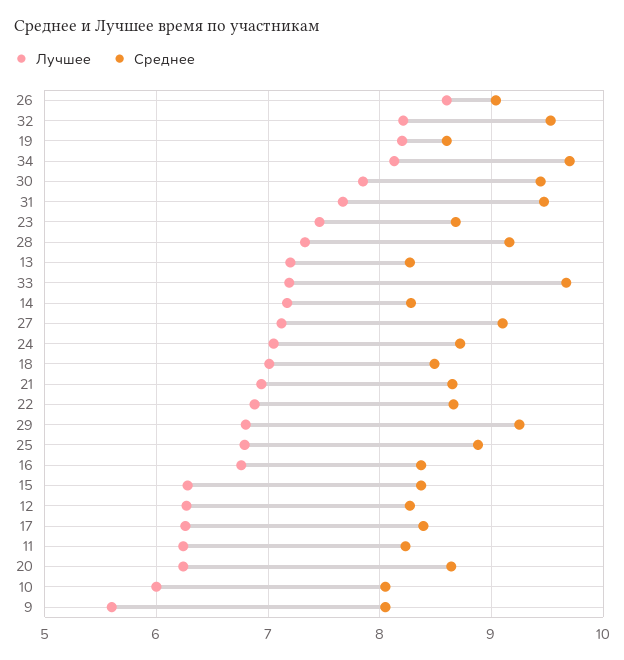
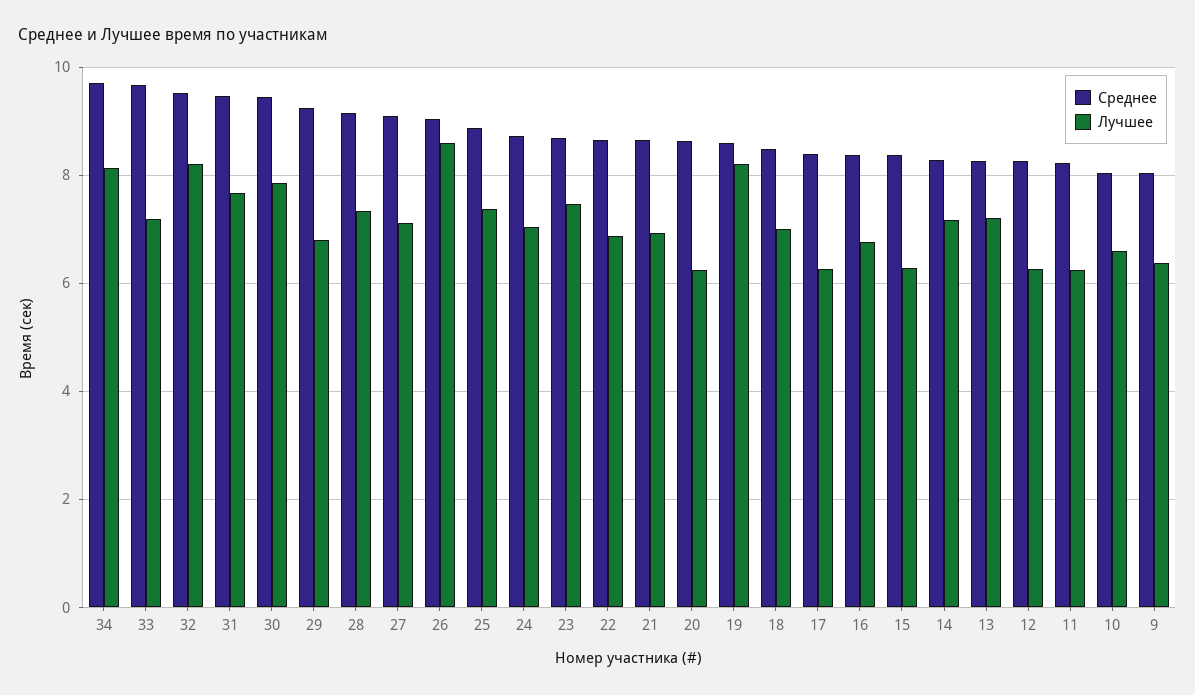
  {
    "Лучшее": {
      "26": 8.6,
      "32": 8.2,
      "19": 8.2,
      "34": 8.1,
      "30": 7.9,
      "31": 7.7,
      "23": 7.5,
      "28": 7.3,
      "13": 7.2,
      "33": 7.2,
      "14": 7.2,
      "27": 7.1,
      "24": 7.1,
      "18": 7,
      "21": 6.9,
      "22": 6.9,
      "29": 6.8,
-     "25": 6.8,
+     "25": 7.4,
      "16": 6.8,
      "15": 6.3,
      "12": 6.3,
      "17": 6.3,
      "11": 6.2,
      "20": 6.2,
-     "10": 6,
+     "10": 6.6,
-     "9": 5.6
+     "9": 6.4
    },
    "Среднее": {
      "26": 9,
      "32": 9.5,
      "19": 8.6,
      "34": 9.7,
      "30": 9.4,
      "31": 9.5,
      "23": 8.7,
      "28": 9.2,
      "13": 8.3,
      "33": 9.7,
      "14": 8.3,
      "27": 9.1,
      "24": 8.7,
      "18": 8.5,
      "21": 8.7,
      "22": 8.7,
      "29": 9.3,
      "25": 8.9,
      "16": 8.4,
      "15": 8.4,
      "12": 8.3,
      "17": 8.4,
      "11": 8.2,
      "20": 8.6,
      "10": 8.1,
      "9": 8.1
    }
  }

